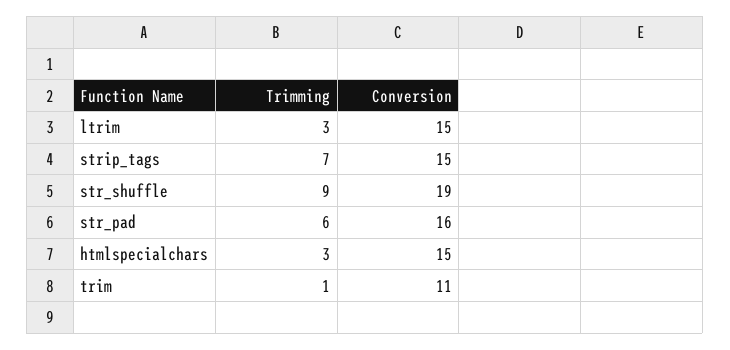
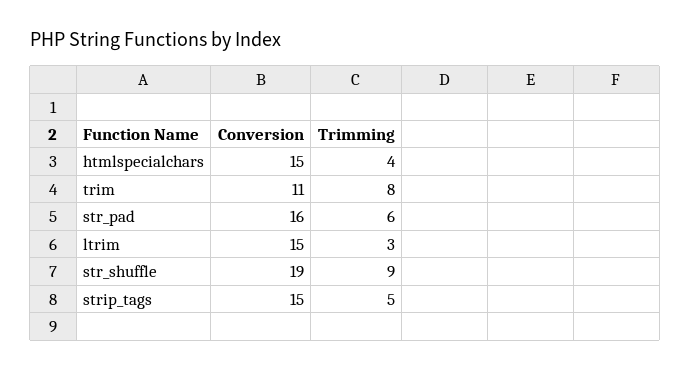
  {
    "Trimming": {
      "ltrim": 3,
-     "strip_tags": 7,
+     "strip_tags": 5,
      "str_shuffle": 9,
      "str_pad": 6,
-     "htmlspecialchars": 3,
+     "htmlspecialchars": 4,
-     "trim": 1
+     "trim": 8
    },
    "Conversion": {
      "ltrim": 15,
      "strip_tags": 15,
      "str_shuffle": 19,
      "str_pad": 16,
      "htmlspecialchars": 15,
      "trim": 11
    }
  }

